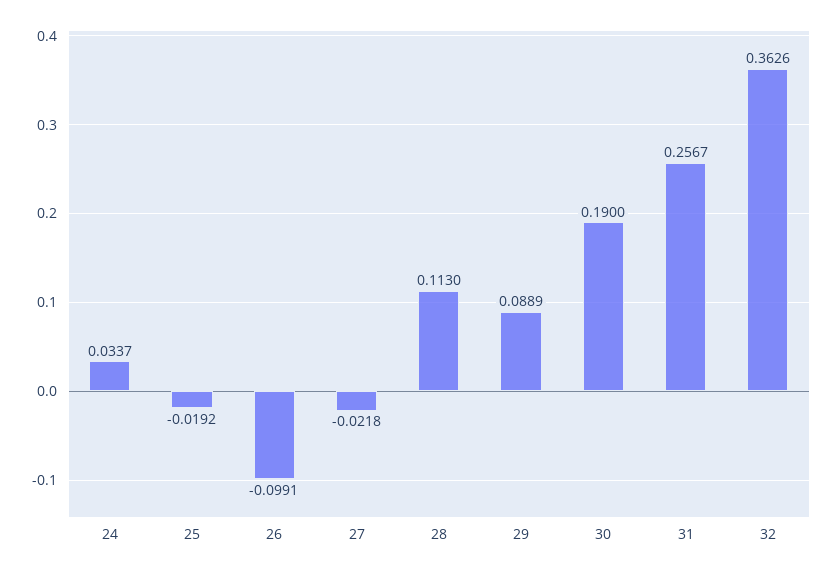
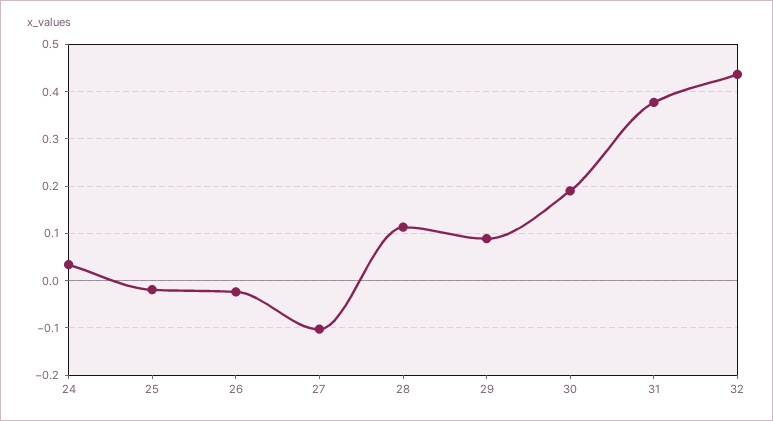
  {
    "24": 0.0337,
    "25": -0.0192,
-   "26": -0.0991,
+   "26": -0.02,
-   "27": -0.0218,
+   "27": -0.1,
    "28": 0.113,
    "29": 0.0889,
    "30": 0.19,
-   "31": 0.2567,
+   "31": 0.38,
-   "32": 0.3626
+   "32": 0.44
  }

